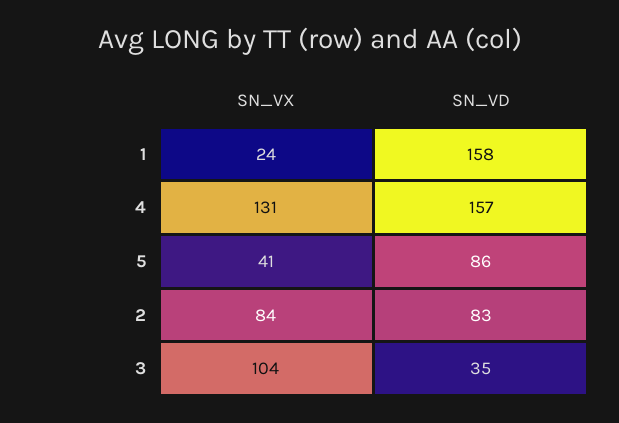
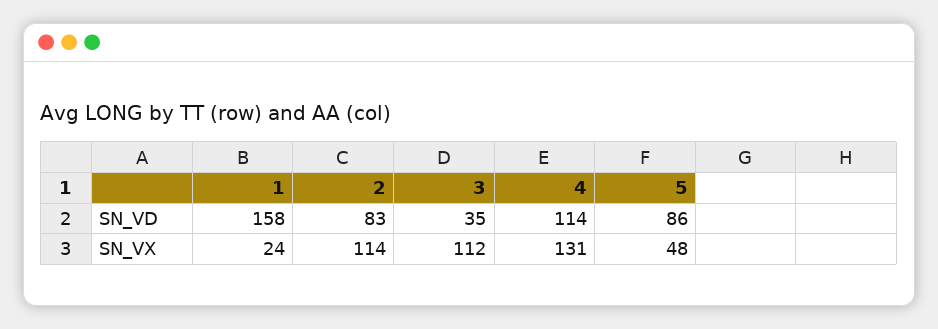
  {
    "SN_VX": {
      "1": 24,
      "4": 131,
-     "5": 41,
+     "5": 48,
-     "2": 84,
+     "2": 114,
-     "3": 104
+     "3": 112
    },
    "SN_VD": {
      "1": 158,
-     "4": 157,
+     "4": 114,
      "5": 86,
      "2": 83,
      "3": 35
    }
  }

